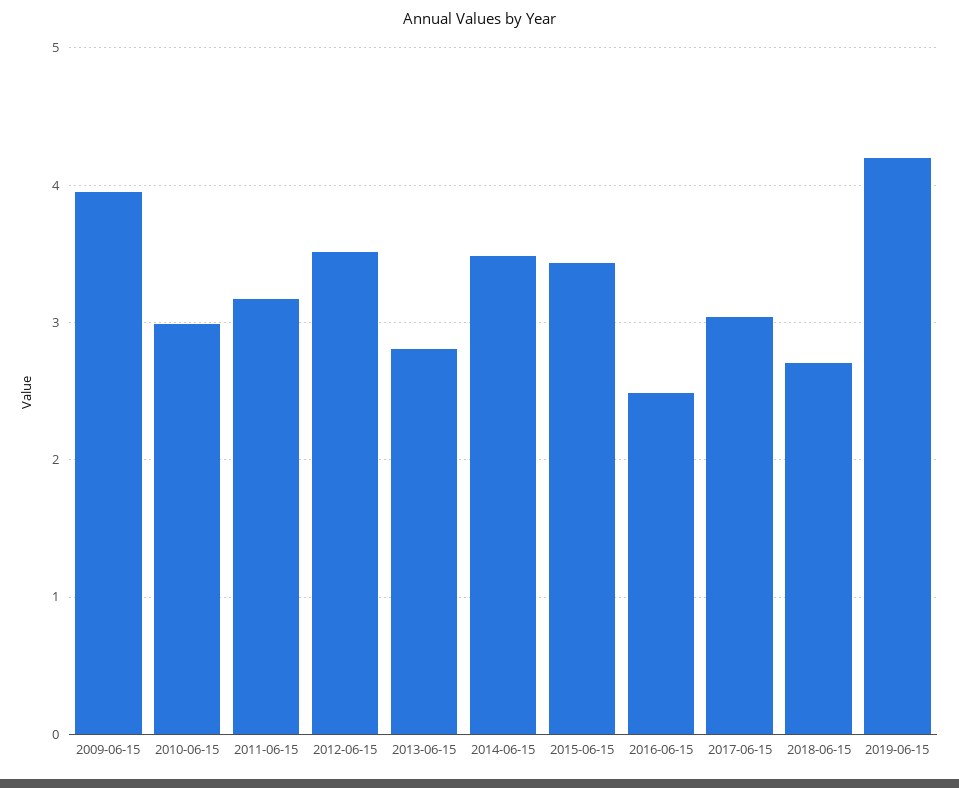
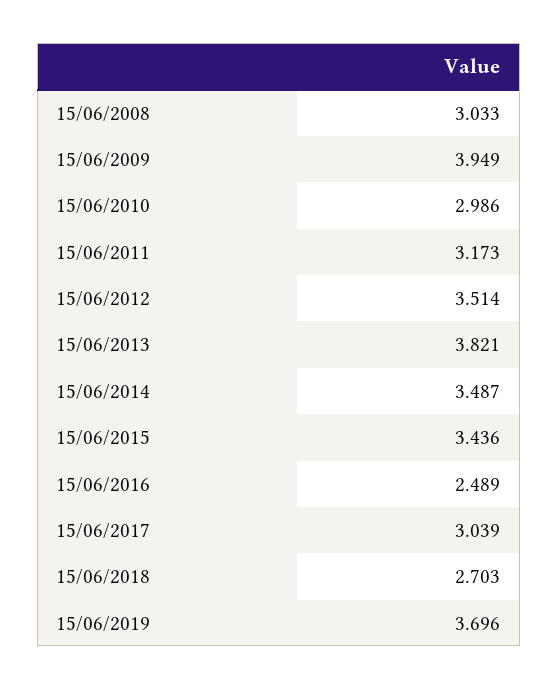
  {
    "2009-06-15": 3.949,
    "2010-06-15": 2.986,
    "2011-06-15": 3.173,
    "2012-06-15": 3.514,
-   "2013-06-15": 2.8,
+   "2013-06-15": 3.821,
    "2014-06-15": 3.487,
    "2015-06-15": 3.436,
    "2016-06-15": 2.489,
    "2017-06-15": 3.039,
    "2018-06-15": 2.703,
-   "2019-06-15": 4.2
+   "2019-06-15": 3.696,
+   "15/06/2008": 3.033
  }

